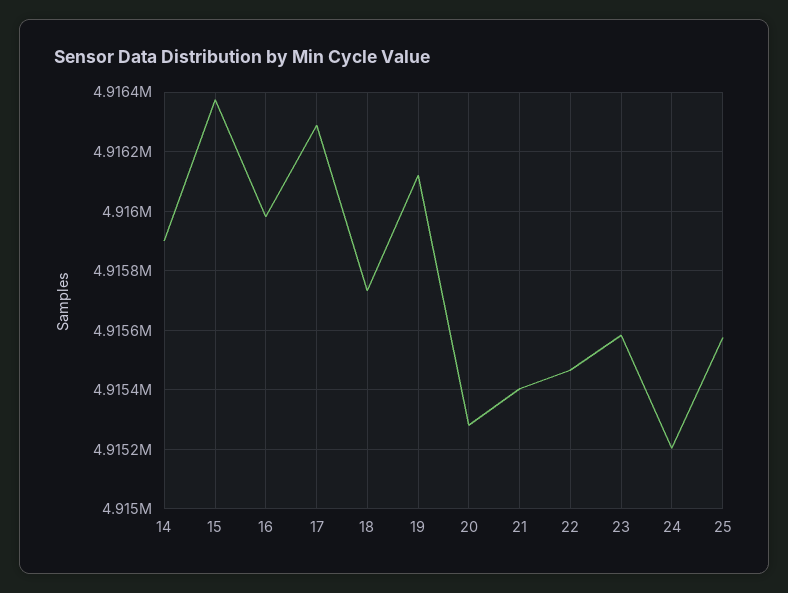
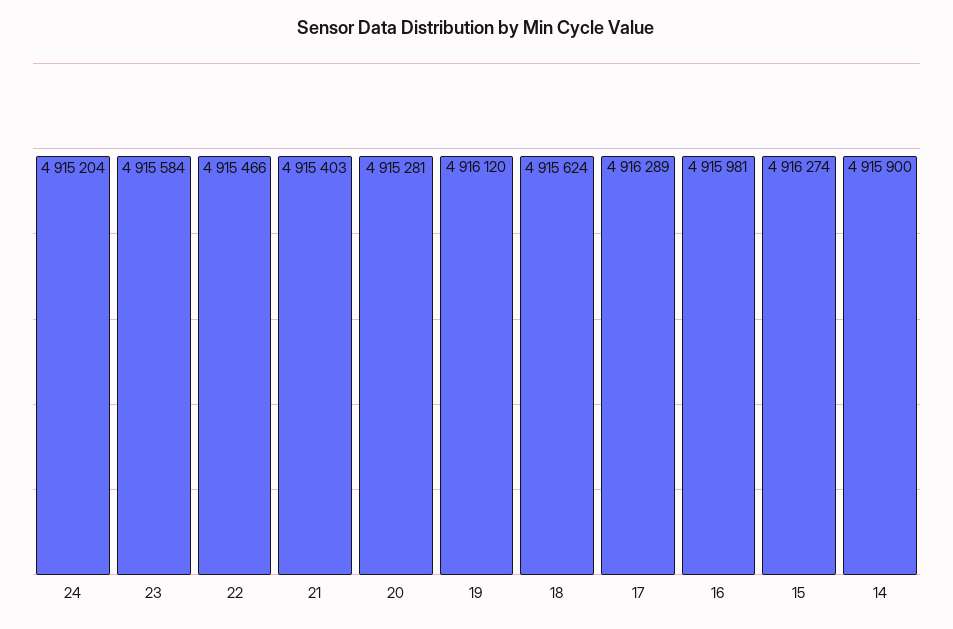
  {
    "14": 4915900,
-   "15": 4916375,
+   "15": 4916274,
    "16": 4915981,
    "17": 4916289,
-   "18": 4915725,
+   "18": 4915624,
    "19": 4916120,
    "20": 4915281,
    "21": 4915403,
    "22": 4915466,
    "23": 4915584,
-   "24": 4915204,
+   "24": 4915204
-   "25": 4915575
  }

